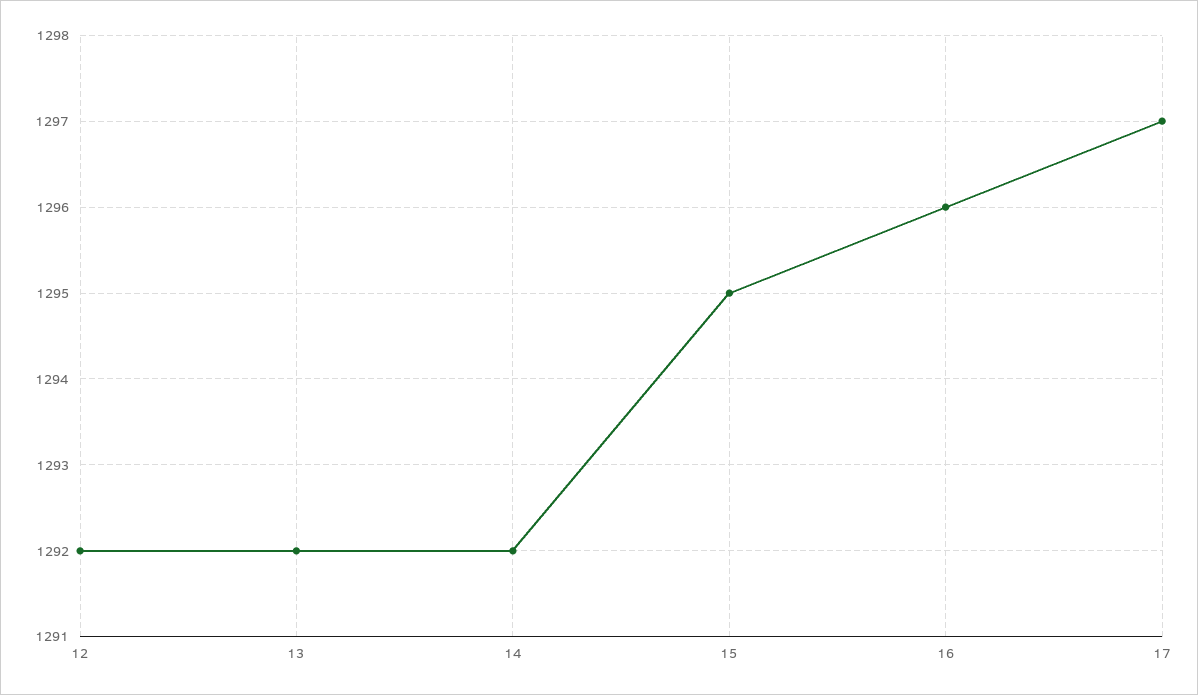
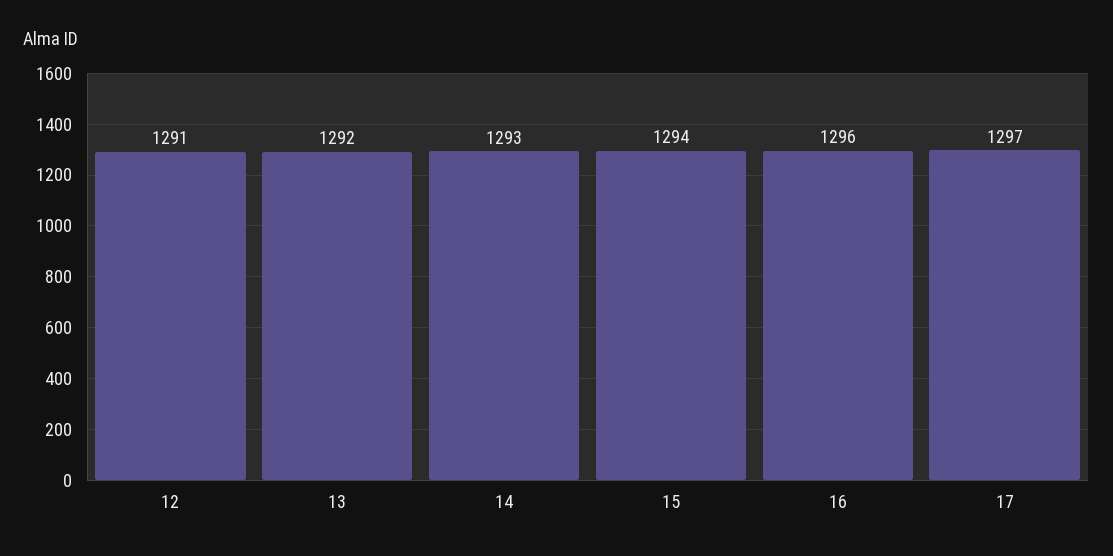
  {
-   "12": 1292,
+   "12": 1291,
    "13": 1292,
-   "14": 1292,
+   "14": 1293,
-   "15": 1295,
+   "15": 1294,
    "16": 1296,
    "17": 1297
  }

